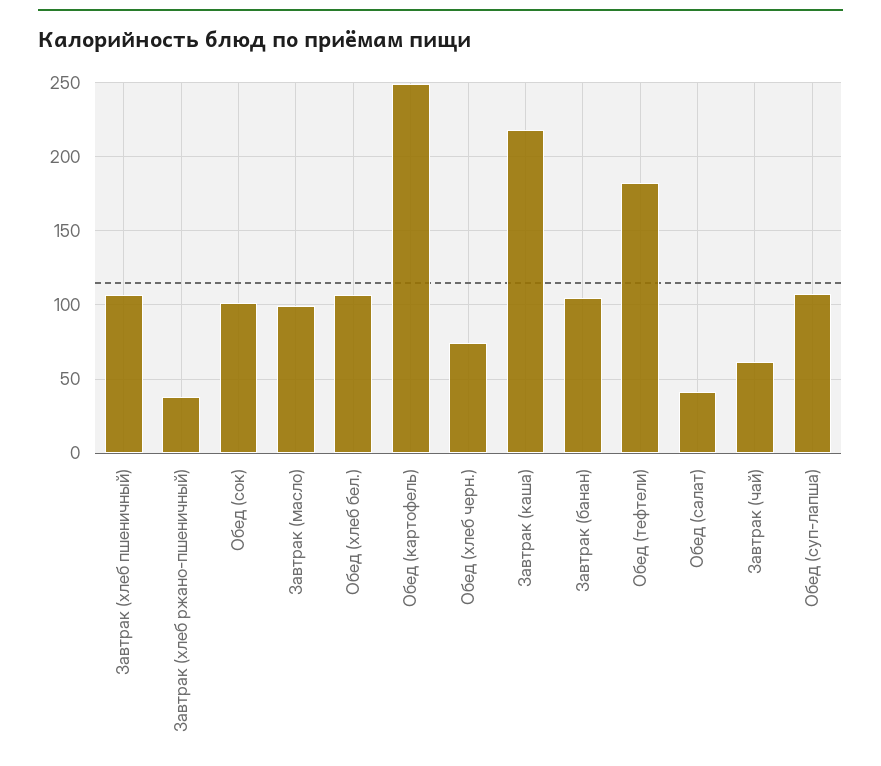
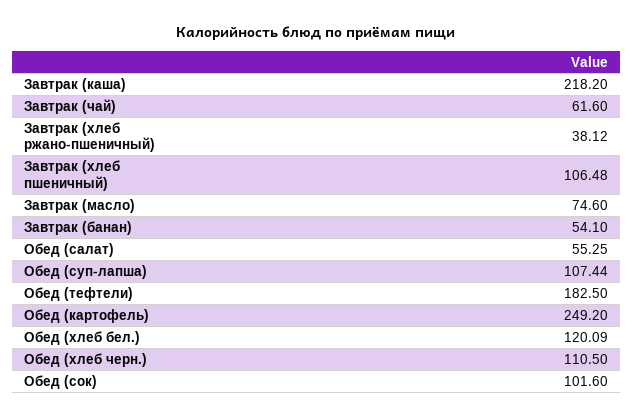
  {
    "Завтрак (хлеб пшеничный)": 106.48,
    "Завтрак (хлеб ржано-пшеничный)": 38.12,
    "Обед (сок)": 101.6,
-   "Завтрак (масло)": 100,
+   "Завтрак (масло)": 74.6,
-   "Обед (хлеб бел.)": 105,
+   "Обед (хлеб бел.)": 120.09,
    "Обед (картофель)": 249.2,
-   "Обед (хлеб черн.)": 75,
+   "Обед (хлеб черн.)": 110.5,
    "Завтрак (каша)": 218.2,
-   "Завтрак (банан)": 105,
+   "Завтрак (банан)": 54.1,
    "Обед (тефтели)": 182.5,
-   "Обед (салат)": 40,
+   "Обед (салат)": 55.25,
    "Завтрак (чай)": 61.6,
    "Обед (суп-лапша)": 107.44
  }

